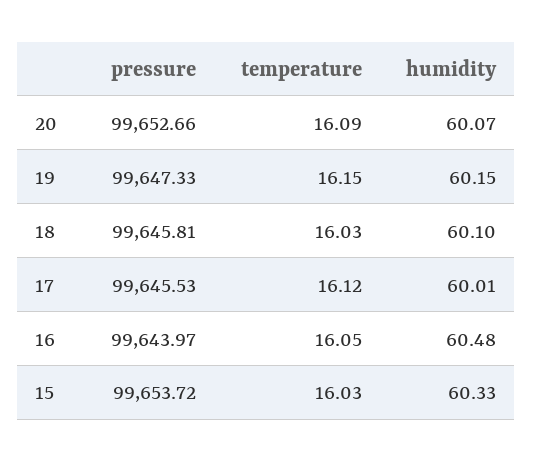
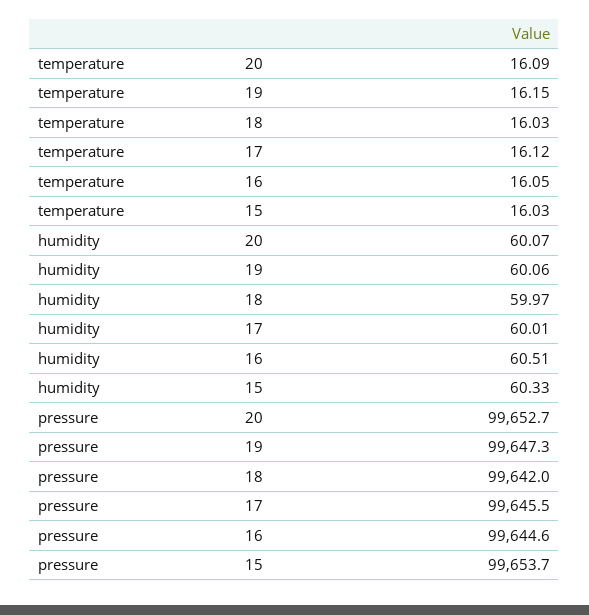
  {
    "pressure": {
      "20": 99652.66,
      "19": 99647.33,
-     "18": 99645.81,
+     "18": 99642,
      "17": 99645.53,
-     "16": 99643.97,
+     "16": 99644.6,
      "15": 99653.72
    },
    "temperature": {
      "20": 16.09,
      "19": 16.15,
      "18": 16.03,
      "17": 16.12,
      "16": 16.05,
      "15": 16.03
    },
    "humidity": {
      "20": 60.07,
-     "19": 60.15,
+     "19": 60.06,
-     "18": 60.1,
+     "18": 59.97,
      "17": 60.01,
-     "16": 60.48,
+     "16": 60.51,
      "15": 60.33
    }
  }

